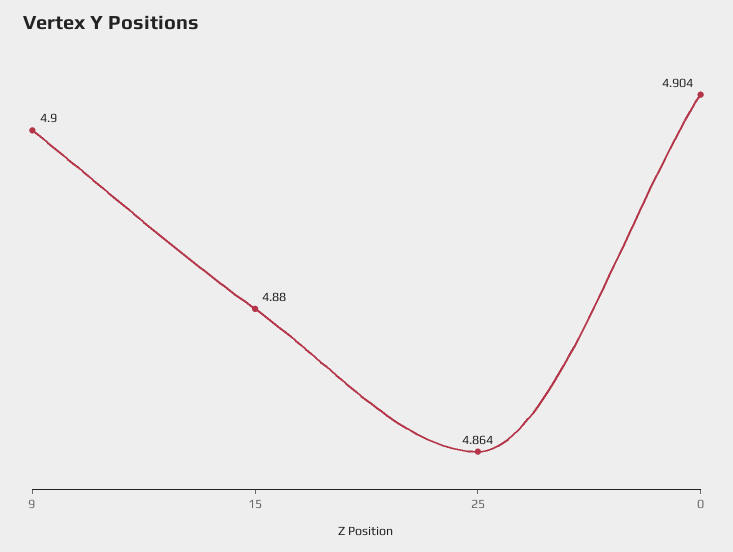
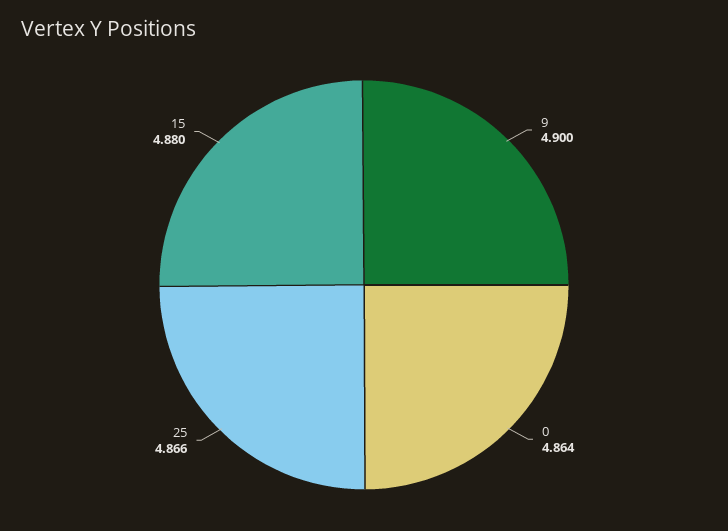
  {
    "9": 4.9,
    "15": 4.88,
-   "25": 4.864,
+   "25": 4.866,
-   "0": 4.904
+   "0": 4.864
  }

